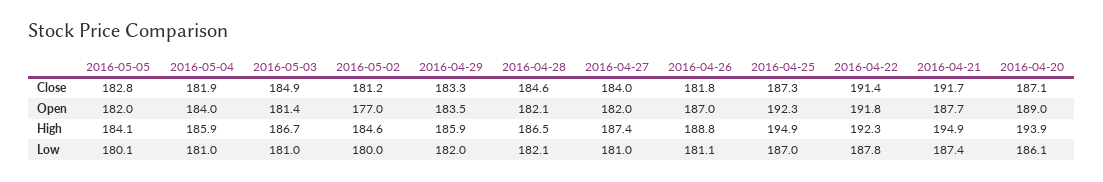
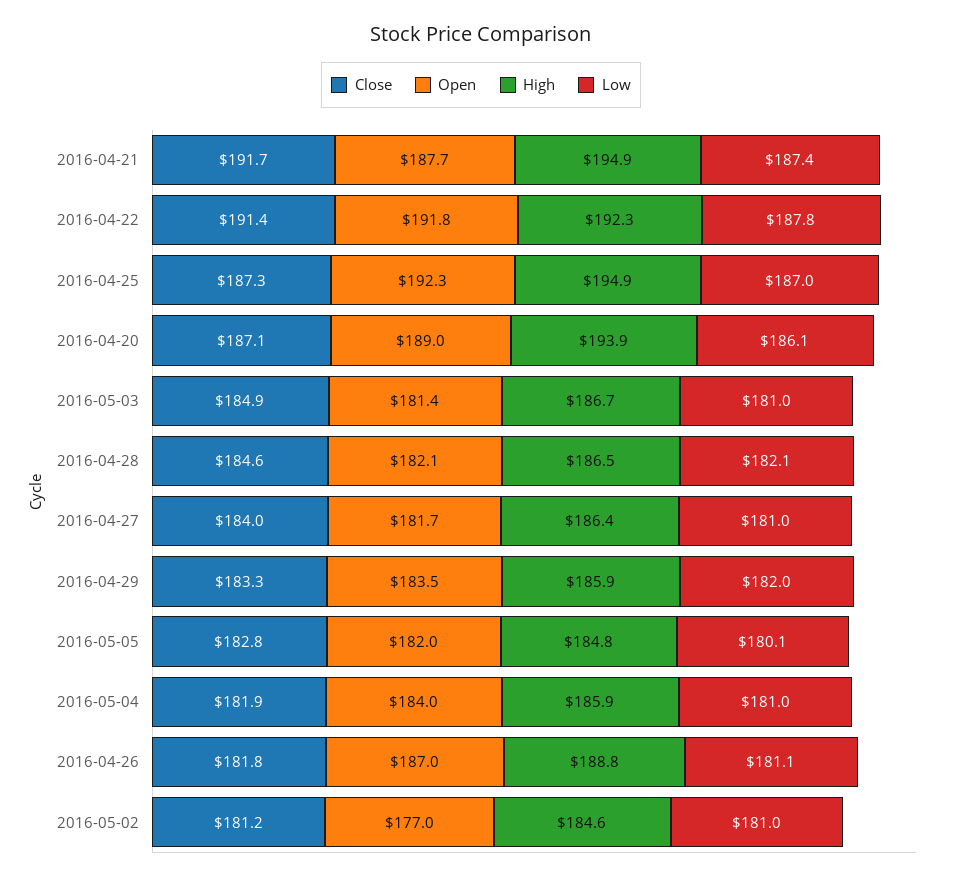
  {
    "Close": {
      "2016-05-05": 182.8,
      "2016-05-04": 181.9,
      "2016-05-03": 184.9,
      "2016-05-02": 181.2,
      "2016-04-29": 183.3,
      "2016-04-28": 184.6,
      "2016-04-27": 184,
      "2016-04-26": 181.8,
      "2016-04-25": 187.3,
      "2016-04-22": 191.4,
      "2016-04-21": 191.7,
      "2016-04-20": 187.1
    },
    "Open": {
      "2016-05-05": 182,
      "2016-05-04": 184,
      "2016-05-03": 181.4,
      "2016-05-02": 177,
      "2016-04-29": 183.5,
      "2016-04-28": 182.1,
-     "2016-04-27": 182,
+     "2016-04-27": 181.7,
      "2016-04-26": 187,
      "2016-04-25": 192.3,
      "2016-04-22": 191.8,
      "2016-04-21": 187.7,
      "2016-04-20": 189
    },
    "High": {
-     "2016-05-05": 184.1,
+     "2016-05-05": 184.8,
      "2016-05-04": 185.9,
      "2016-05-03": 186.7,
      "2016-05-02": 184.6,
      "2016-04-29": 185.9,
      "2016-04-28": 186.5,
-     "2016-04-27": 187.4,
+     "2016-04-27": 186.4,
      "2016-04-26": 188.8,
      "2016-04-25": 194.9,
      "2016-04-22": 192.3,
      "2016-04-21": 194.9,
      "2016-04-20": 193.9
    },
    "Low": {
      "2016-05-05": 180.1,
      "2016-05-04": 181,
      "2016-05-03": 181,
-     "2016-05-02": 180,
+     "2016-05-02": 181,
      "2016-04-29": 182,
      "2016-04-28": 182.1,
      "2016-04-27": 181,
      "2016-04-26": 181.1,
      "2016-04-25": 187,
      "2016-04-22": 187.8,
      "2016-04-21": 187.4,
      "2016-04-20": 186.1
    }
  }

